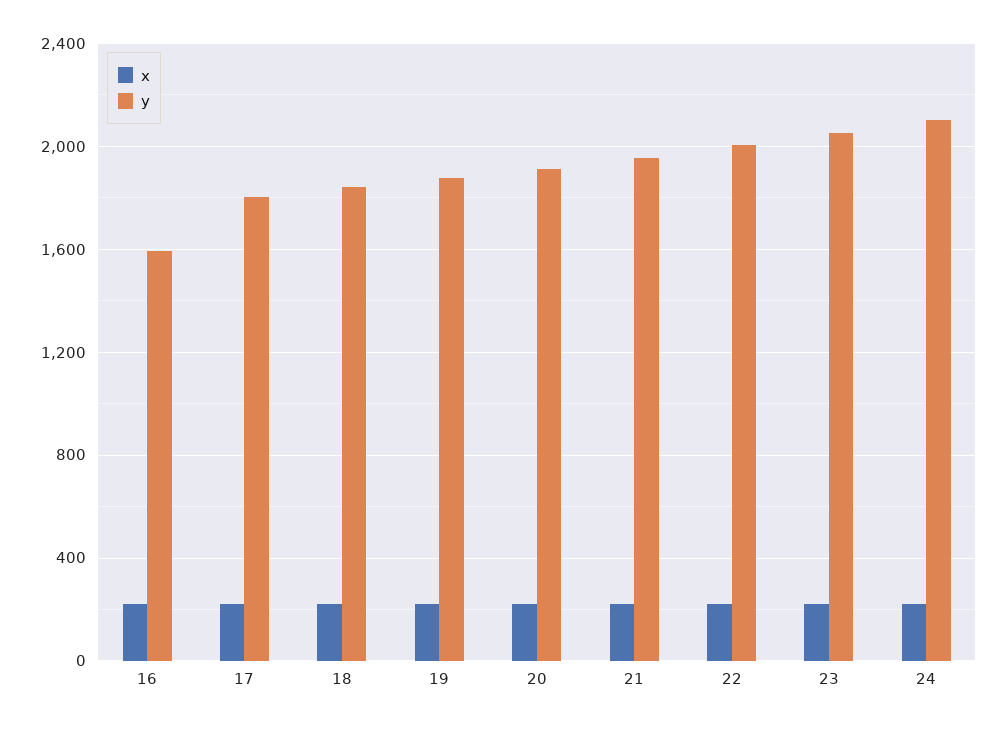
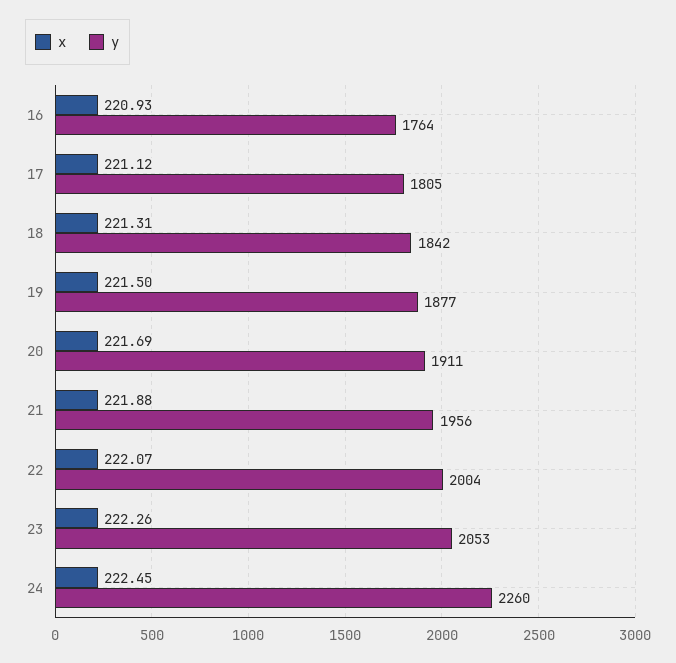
  {
    "x": {
      "16": 220.93,
      "17": 221.12,
      "18": 221.31,
      "19": 221.5,
      "20": 221.69,
      "21": 221.88,
      "22": 222.07,
      "23": 222.26,
      "24": 222.45
    },
    "y": {
-     "16": 1600,
+     "16": 1764,
      "17": 1805,
      "18": 1842,
      "19": 1877,
      "20": 1911,
      "21": 1956,
      "22": 2004,
      "23": 2053,
-     "24": 2100
+     "24": 2260
    }
  }

